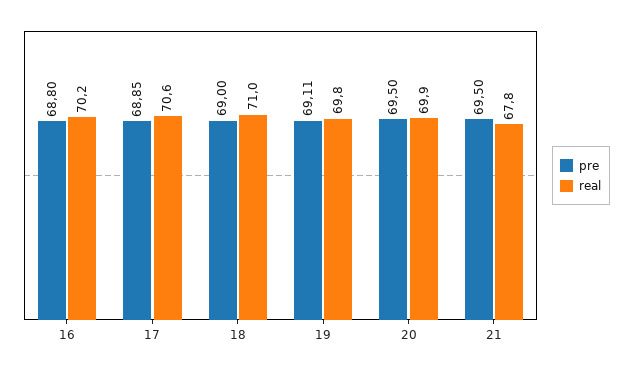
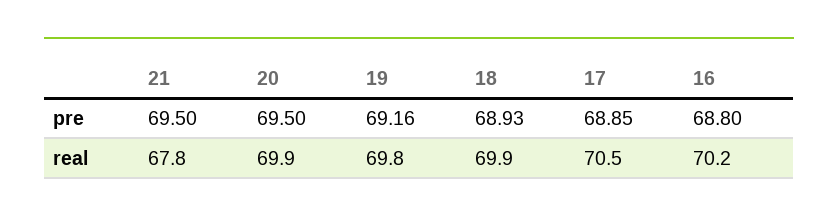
  {
    "pre": {
      "16": 68.8,
      "17": 68.85,
-     "18": 69,
+     "18": 68.93,
-     "19": 69.11,
+     "19": 69.16,
      "20": 69.5,
      "21": 69.5
    },
    "real": {
      "16": 70.2,
-     "17": 70.6,
+     "17": 70.5,
-     "18": 71,
+     "18": 69.9,
      "19": 69.8,
      "20": 69.9,
      "21": 67.8
    }
  }

